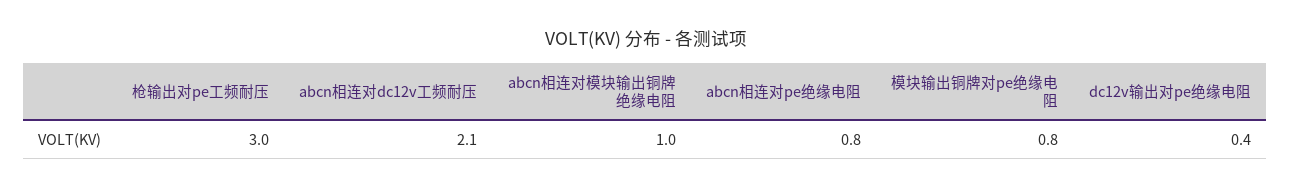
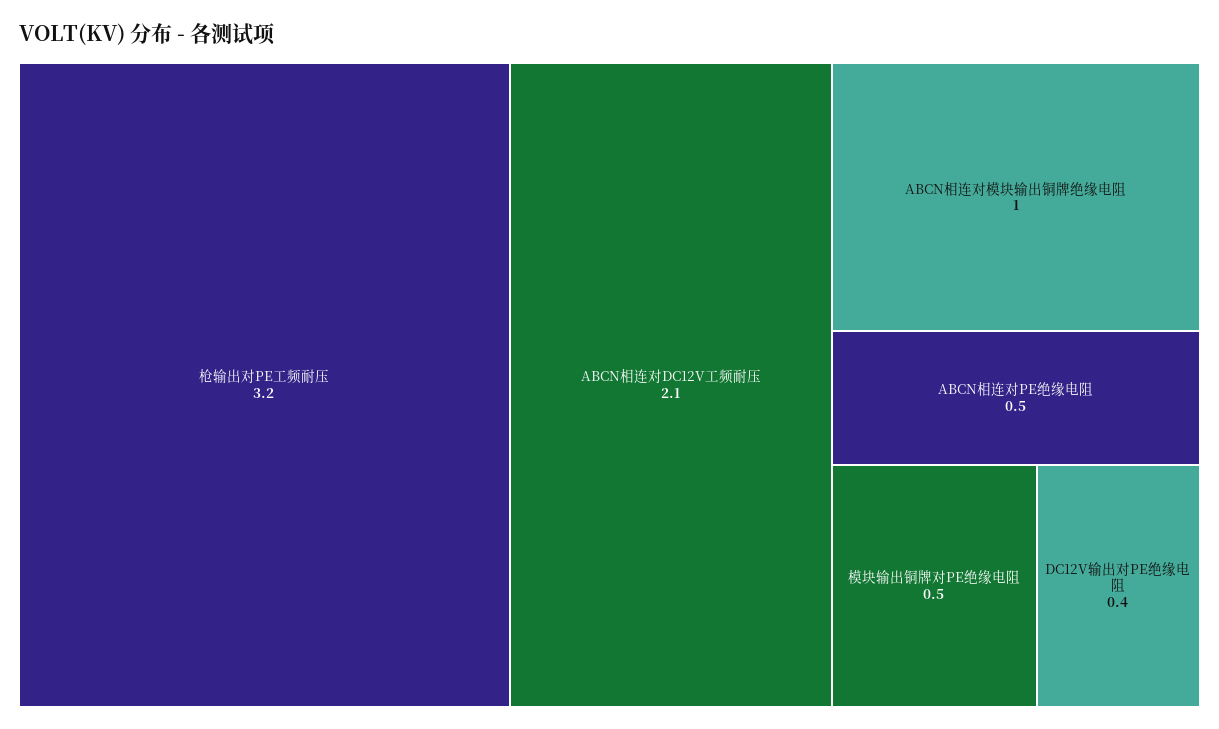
  {
-   "枪输出对pe工频耐压": 3,
+   "枪输出对pe工频耐压": 3.2,
    "abcn相连对dc12v工频耐压": 2.1,
    "abcn相连对模块输出铜牌绝缘电阻": 1,
-   "abcn相连对pe绝缘电阻": 0.8,
+   "abcn相连对pe绝缘电阻": 0.5,
-   "模块输出铜牌对pe绝缘电阻": 0.8,
+   "模块输出铜牌对pe绝缘电阻": 0.5,
    "dc12v输出对pe绝缘电阻": 0.4
  }

